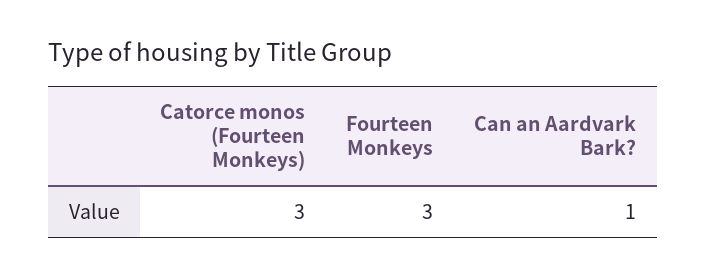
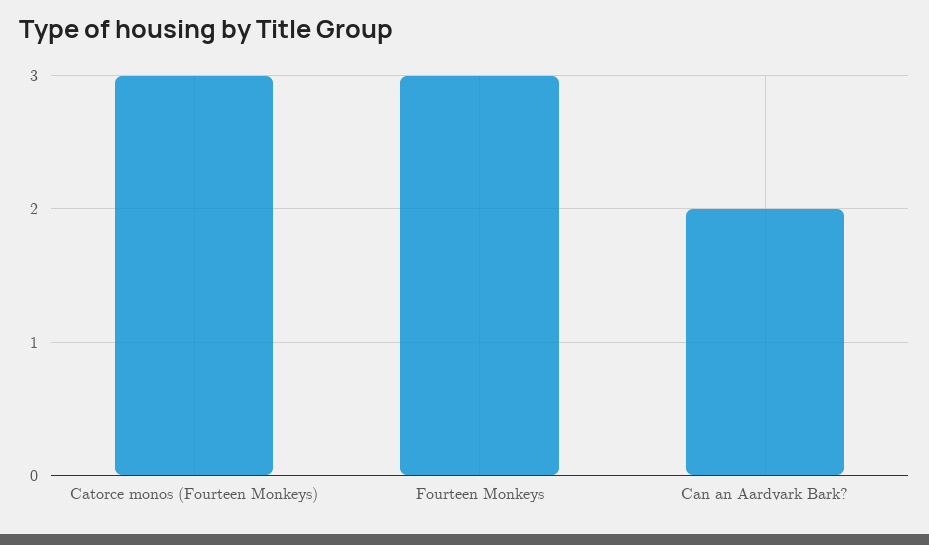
  {
    "Catorce monos (Fourteen Monkeys)": 3,
    "Fourteen Monkeys": 3,
-   "Can an Aardvark Bark?": 1
+   "Can an Aardvark Bark?": 2
  }

